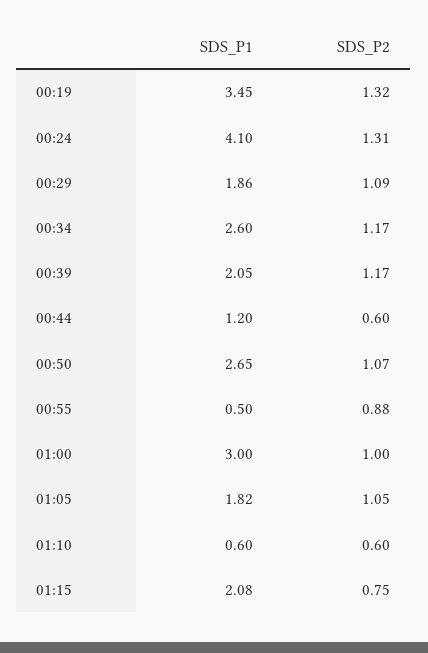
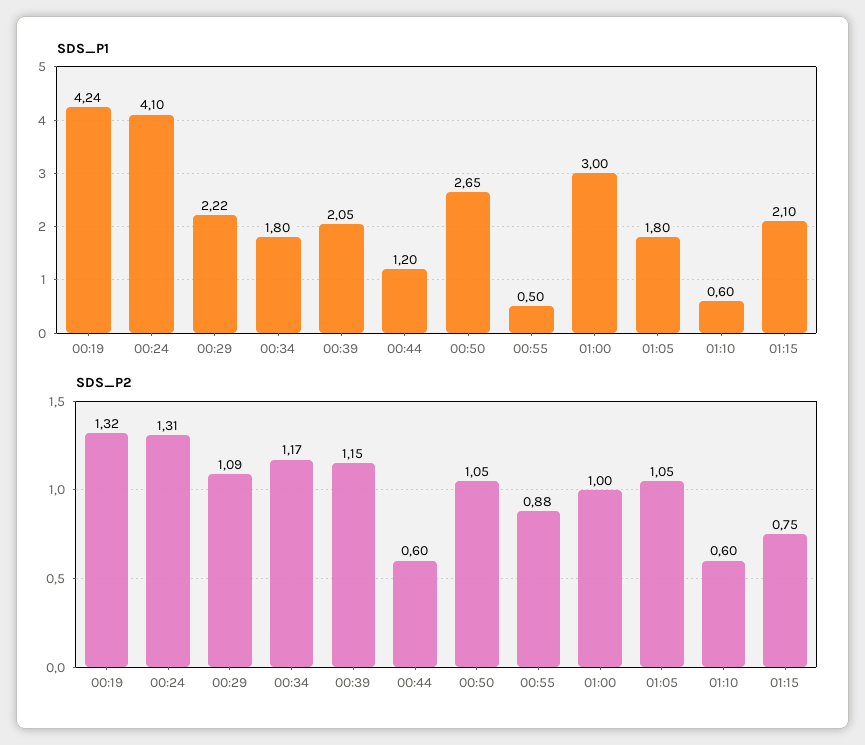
  {
    "SDS_P1": {
-     "00:19": 3.45,
+     "00:19": 4.24,
      "00:24": 4.1,
-     "00:29": 1.86,
+     "00:29": 2.22,
-     "00:34": 2.6,
+     "00:34": 1.8,
      "00:39": 2.05,
      "00:44": 1.2,
      "00:50": 2.65,
      "00:55": 0.5,
      "01:00": 3,
-     "01:05": 1.82,
+     "01:05": 1.8,
      "01:10": 0.6,
-     "01:15": 2.08
+     "01:15": 2.1
    },
    "SDS_P2": {
      "00:19": 1.32,
      "00:24": 1.31,
      "00:29": 1.09,
      "00:34": 1.17,
-     "00:39": 1.17,
+     "00:39": 1.15,
      "00:44": 0.6,
-     "00:50": 1.07,
+     "00:50": 1.05,
      "00:55": 0.88,
      "01:00": 1,
      "01:05": 1.05,
      "01:10": 0.6,
      "01:15": 0.75
    }
  }

